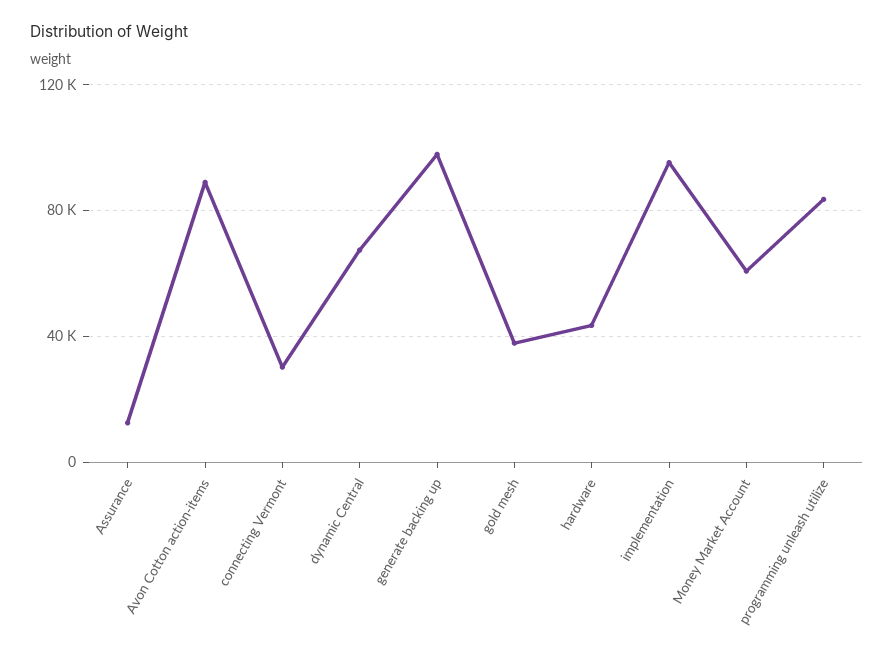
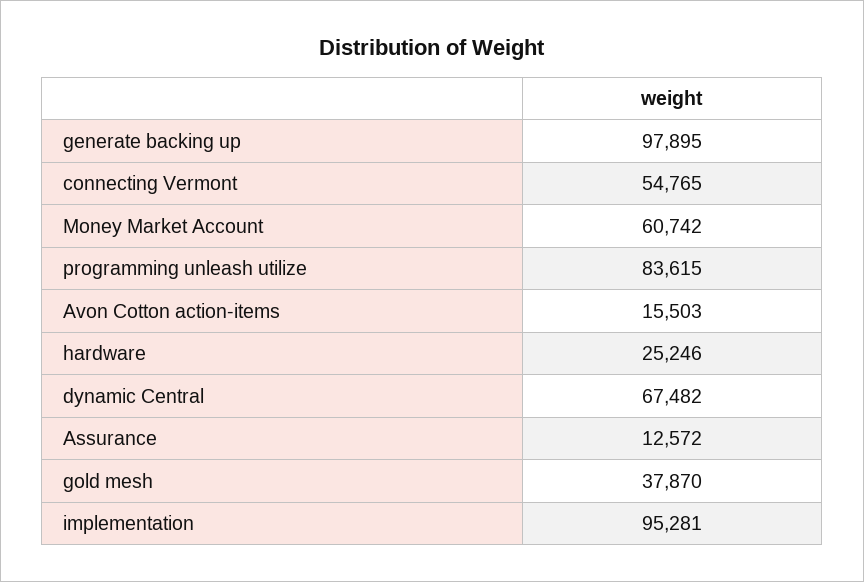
  {
    "Assurance": 12572,
-   "Avon Cotton action-items": 90000,
+   "Avon Cotton action-items": 15503,
-   "connecting Vermont": 30000,
+   "connecting Vermont": 54765,
    "dynamic Central": 67482,
    "generate backing up": 97895,
    "gold mesh": 37870,
-   "hardware": 45000,
+   "hardware": 25246,
    "implementation": 95281,
    "Money Market Account": 60742,
    "programming unleash utilize": 83615
  }

